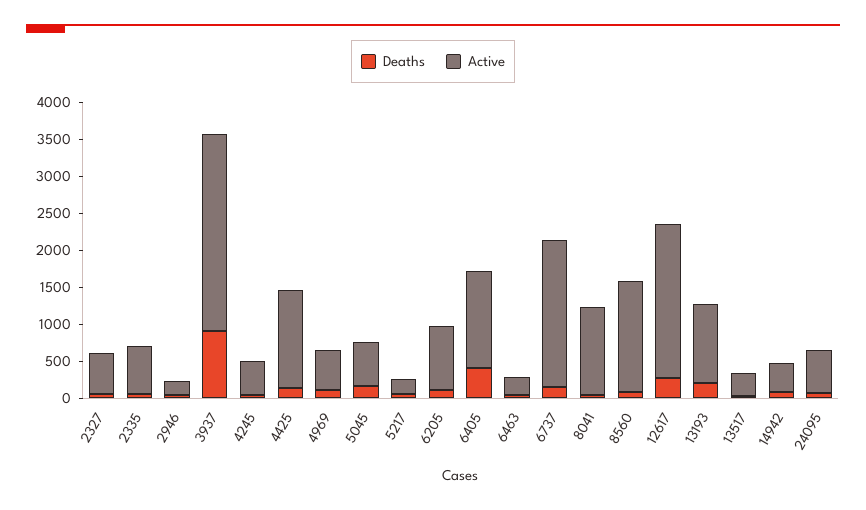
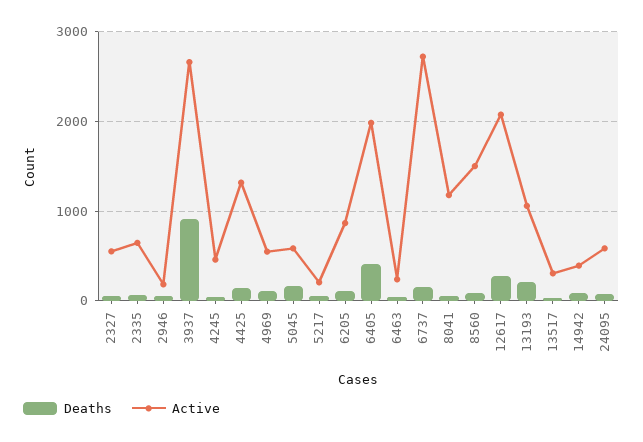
  {
    "Deaths": {
      "2327": 100,
      "2335": 100,
      "2946": 100,
      "3937": 900,
      "4245": 0,
      "4425": 100,
      "4969": 100,
      "5045": 200,
      "5217": 100,
      "6205": 100,
      "6405": 400,
      "6463": 0,
      "6737": 200,
      "8041": 100,
      "8560": 100,
      "12617": 300,
      "13193": 200,
      "13517": 0,
      "14942": 100,
      "24095": 100
    },
    "Active": {
      "2327": 600,
      "2335": 600,
      "2946": 200,
      "3937": 2700,
      "4245": 500,
      "4425": 1300,
      "4969": 600,
      "5045": 600,
      "5217": 200,
      "6205": 900,
-     "6405": 1250,
+     "6405": 2000,
      "6463": 200,
-     "6737": 2000,
+     "6737": 2700,
      "8041": 1200,
      "8560": 1500,
      "12617": 2100,
      "13193": 1100,
      "13517": 300,
      "14942": 400,
      "24095": 600
    }
  }

